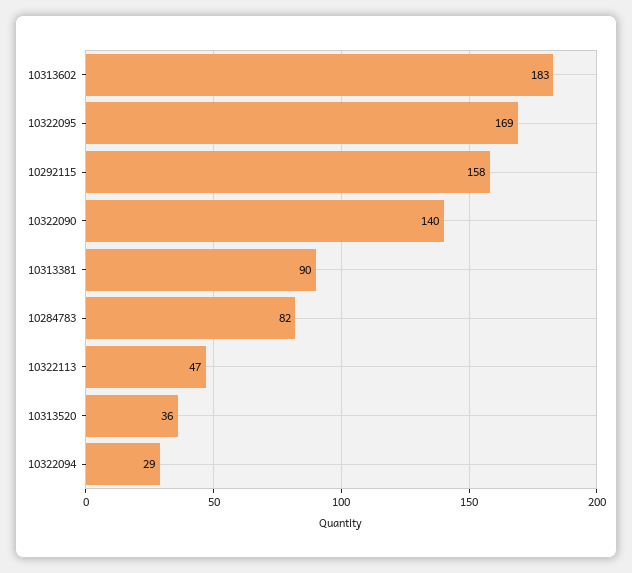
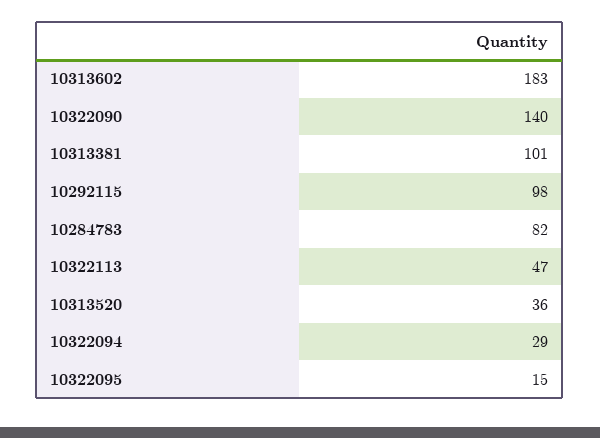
  {
    "10313602": 183,
-   "10322095": 169,
+   "10322095": 15,
-   "10292115": 158,
+   "10292115": 98,
    "10322090": 140,
-   "10313381": 90,
+   "10313381": 101,
    "10284783": 82,
    "10322113": 47,
    "10313520": 36,
    "10322094": 29
  }

